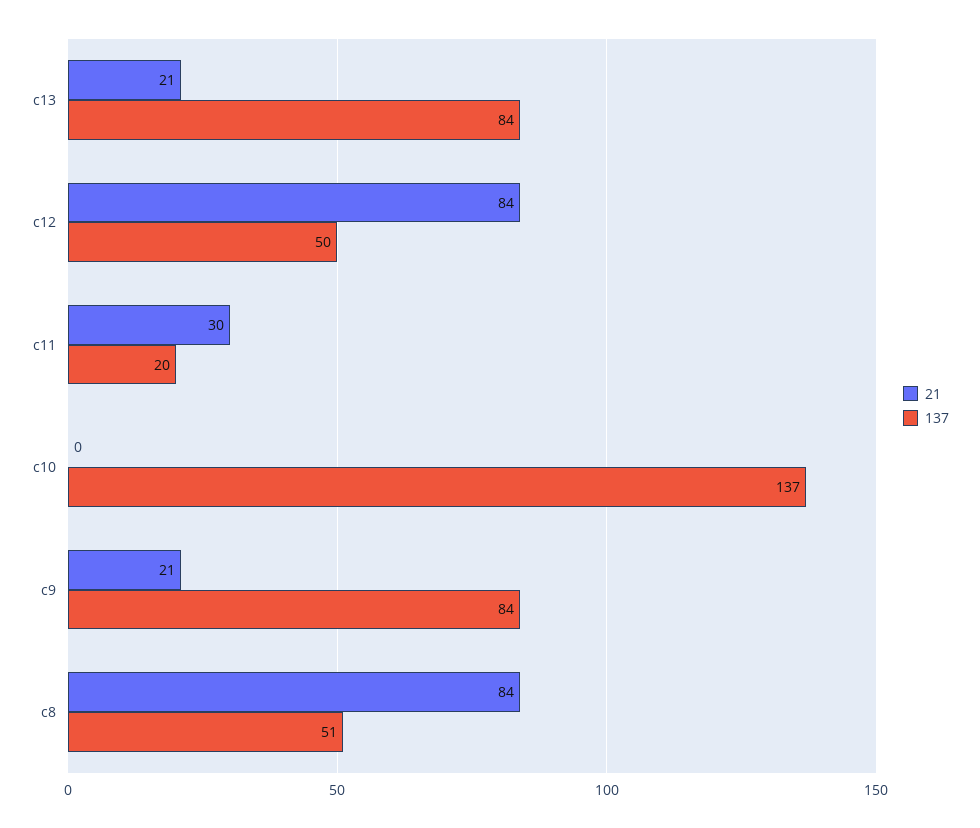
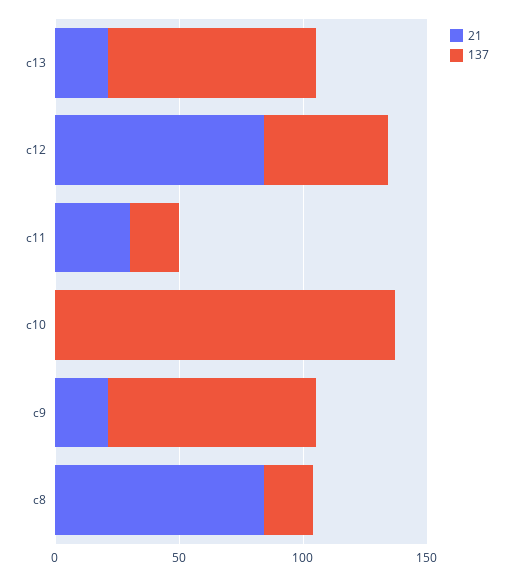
  {
    "21": {
      "c13": 21,
      "c12": 84,
      "c11": 30,
      "c10": 0,
      "c9": 21,
      "c8": 84
    },
    "137": {
      "c13": 84,
      "c12": 50,
      "c11": 20,
      "c10": 137,
      "c9": 84,
-     "c8": 51
+     "c8": 20
    }
  }

